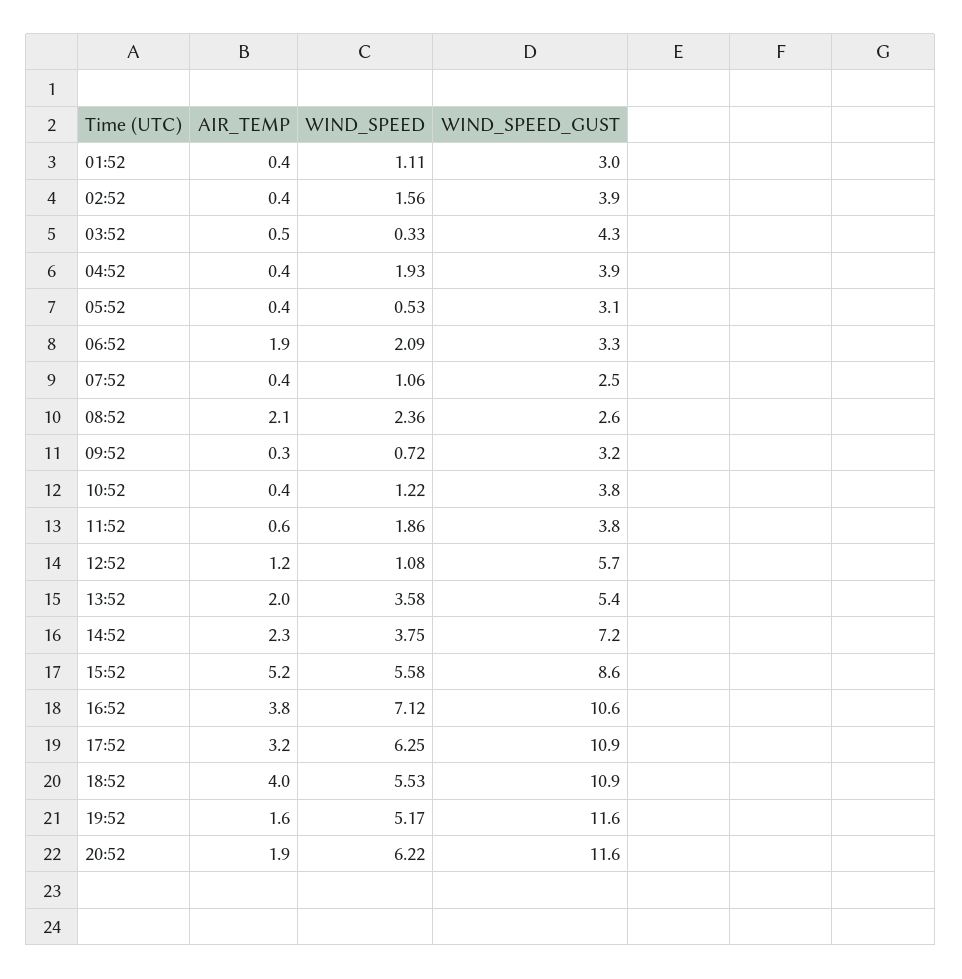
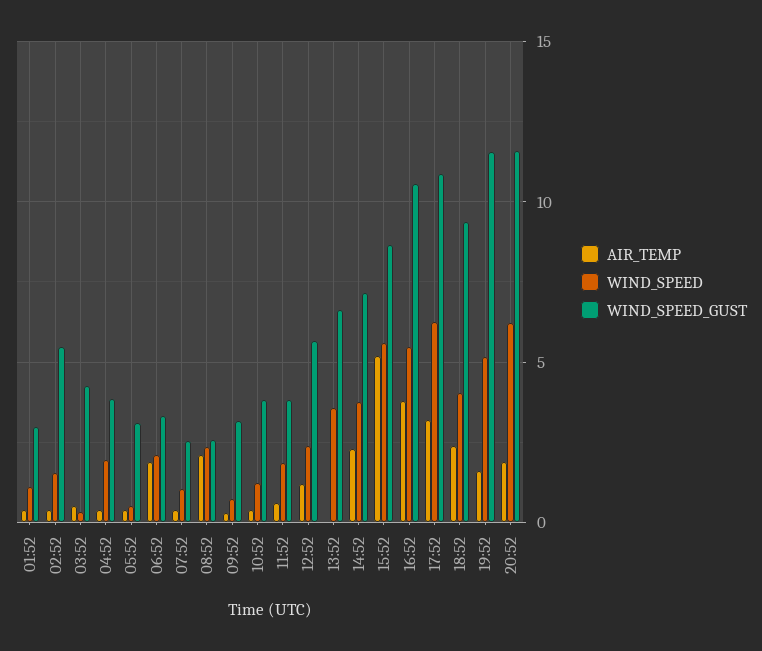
  {
    "AIR_TEMP": {
      "01:52": 0.4,
      "02:52": 0.4,
      "03:52": 0.5,
      "04:52": 0.4,
      "05:52": 0.4,
      "06:52": 1.9,
      "07:52": 0.4,
      "08:52": 2.1,
      "09:52": 0.3,
      "10:52": 0.4,
      "11:52": 0.6,
      "12:52": 1.2,
-     "13:52": 2,
+     "13:52": 0,
      "14:52": 2.3,
      "15:52": 5.2,
      "16:52": 3.8,
      "17:52": 3.2,
-     "18:52": 4,
+     "18:52": 2.5,
      "19:52": 1.6,
      "20:52": 1.9
    },
    "WIND_SPEED": {
      "01:52": 1.11,
      "02:52": 1.56,
      "03:52": 0.33,
      "04:52": 1.93,
      "05:52": 0.53,
      "06:52": 2.09,
      "07:52": 1.06,
      "08:52": 2.36,
      "09:52": 0.72,
      "10:52": 1.22,
      "11:52": 1.86,
-     "12:52": 1.08,
+     "12:52": 2.5,
      "13:52": 3.58,
      "14:52": 3.75,
      "15:52": 5.58,
-     "16:52": 7.12,
+     "16:52": 5.5,
      "17:52": 6.25,
-     "18:52": 5.53,
+     "18:52": 4,
      "19:52": 5.17,
      "20:52": 6.22
    },
    "WIND_SPEED_GUST": {
      "01:52": 3,
-     "02:52": 3.9,
+     "02:52": 5.5,
      "03:52": 4.3,
      "04:52": 3.9,
      "05:52": 3.1,
      "06:52": 3.3,
      "07:52": 2.5,
      "08:52": 2.6,
      "09:52": 3.2,
      "10:52": 3.8,
      "11:52": 3.8,
      "12:52": 5.7,
-     "13:52": 5.4,
+     "13:52": 6.5,
      "14:52": 7.2,
      "15:52": 8.6,
      "16:52": 10.6,
      "17:52": 10.9,
-     "18:52": 10.9,
+     "18:52": 9.5,
      "19:52": 11.6,
      "20:52": 11.6
    }
  }

